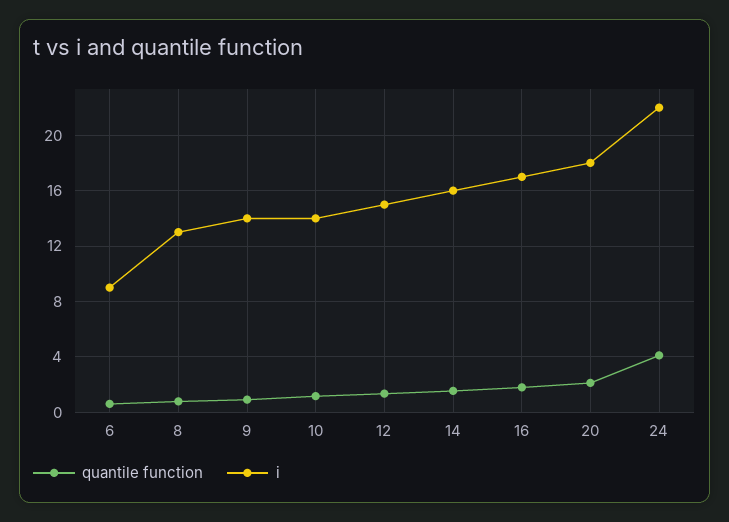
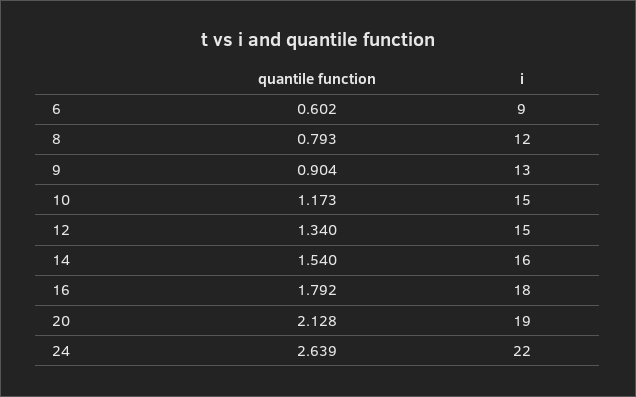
  {
    "quantile function": {
      "6": 0.602,
      "8": 0.793,
      "9": 0.904,
      "10": 1.173,
      "12": 1.34,
      "14": 1.54,
      "16": 1.792,
      "20": 2.128,
-     "24": 4
+     "24": 2.639
    },
    "i": {
      "6": 9,
-     "8": 13,
+     "8": 12,
-     "9": 14,
+     "9": 13,
-     "10": 14,
+     "10": 15,
      "12": 15,
      "14": 16,
-     "16": 17,
+     "16": 18,
-     "20": 18,
+     "20": 19,
      "24": 22
    }
  }

